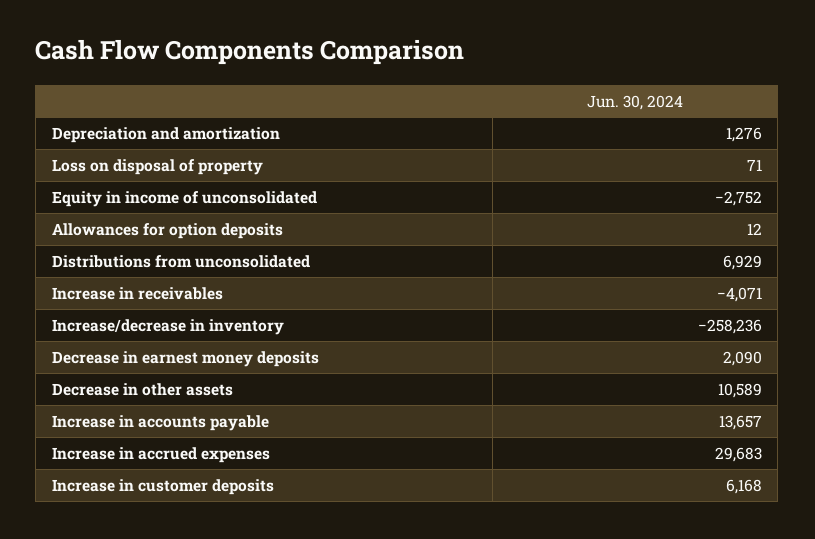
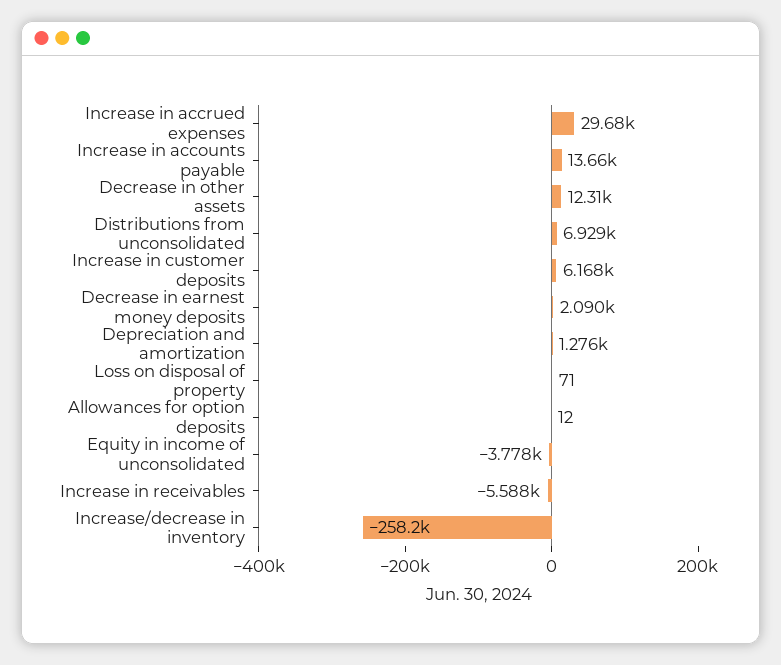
  {
    "Depreciation and amortization": 1276,
    "Loss on disposal of property": 71,
-   "Equity in income of unconsolidated": -2752,
+   "Equity in income of unconsolidated": -3778,
    "Allowances for option deposits": 12,
    "Distributions from unconsolidated": 6929,
-   "Increase in receivables": -4071,
+   "Increase in receivables": -5588,
    "Increase/decrease in inventory": -258236,
    "Decrease in earnest money deposits": 2090,
-   "Decrease in other assets": 10589,
+   "Decrease in other assets": 12310,
    "Increase in accounts payable": 13657,
    "Increase in accrued expenses": 29683,
    "Increase in customer deposits": 6168
  }

